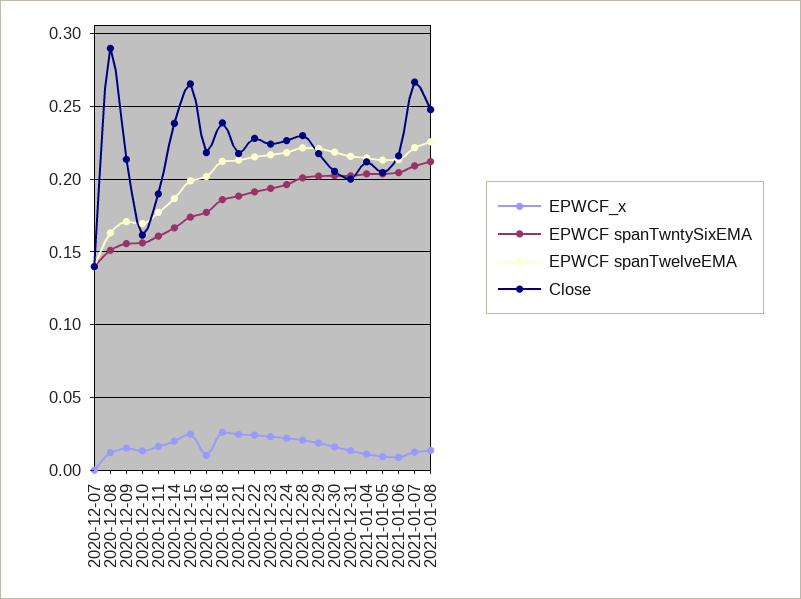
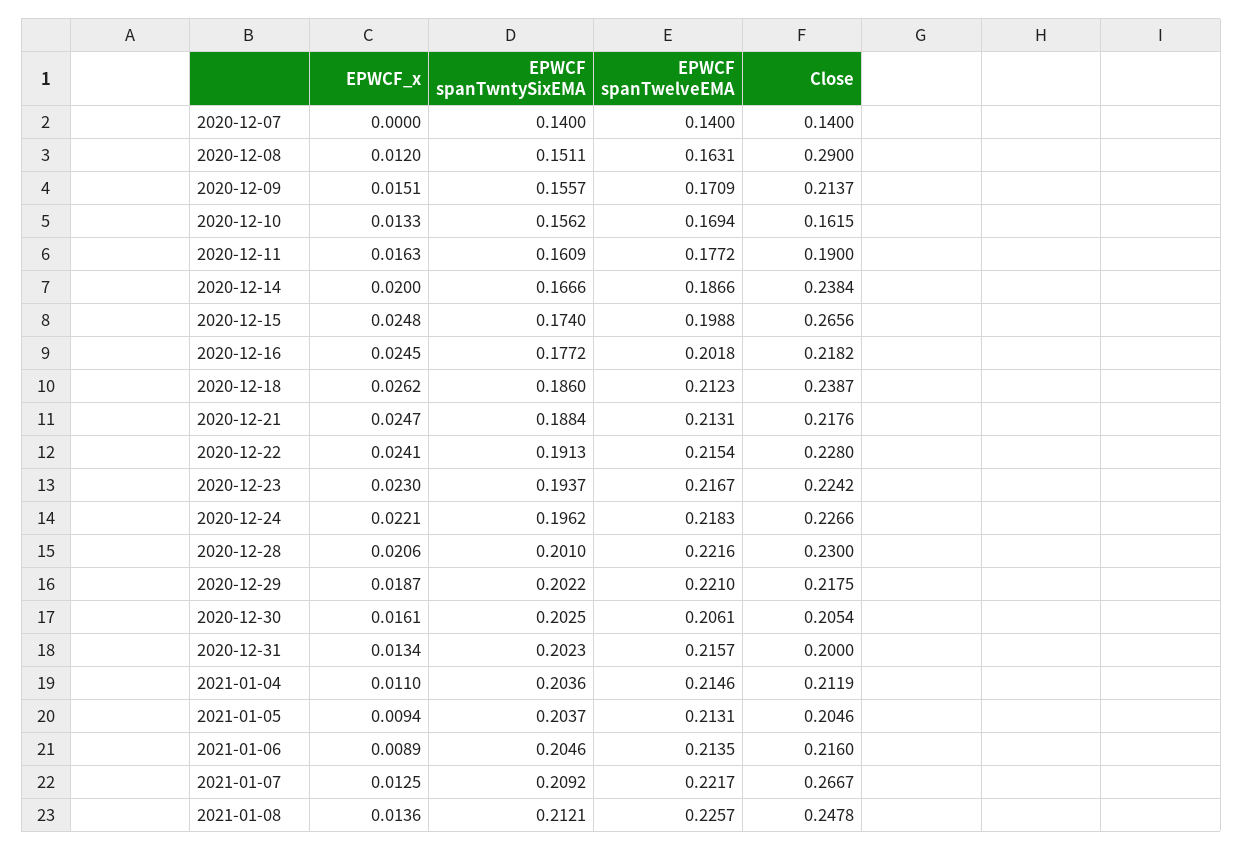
  {
    "EPWCF_x": {
      "2020-12-07": 0,
      "2020-12-08": 0.012,
      "2020-12-09": 0.0151,
      "2020-12-10": 0.0133,
      "2020-12-11": 0.0163,
      "2020-12-14": 0.02,
      "2020-12-15": 0.0248,
-     "2020-12-16": 0.01,
+     "2020-12-16": 0.0245,
      "2020-12-18": 0.0262,
      "2020-12-21": 0.0247,
      "2020-12-22": 0.0241,
      "2020-12-23": 0.023,
      "2020-12-24": 0.0221,
      "2020-12-28": 0.0206,
      "2020-12-29": 0.0187,
      "2020-12-30": 0.0161,
      "2020-12-31": 0.0134,
      "2021-01-04": 0.011,
      "2021-01-05": 0.0094,
      "2021-01-06": 0.0089,
      "2021-01-07": 0.0125,
      "2021-01-08": 0.0136
    },
    "EPWCF spanTwntySixEMA": {
      "2020-12-07": 0.14,
      "2020-12-08": 0.1511,
      "2020-12-09": 0.1557,
      "2020-12-10": 0.1562,
      "2020-12-11": 0.1609,
      "2020-12-14": 0.1666,
      "2020-12-15": 0.174,
      "2020-12-16": 0.1772,
      "2020-12-18": 0.186,
      "2020-12-21": 0.1884,
      "2020-12-22": 0.1913,
      "2020-12-23": 0.1937,
      "2020-12-24": 0.1962,
      "2020-12-28": 0.201,
      "2020-12-29": 0.2022,
      "2020-12-30": 0.2025,
      "2020-12-31": 0.2023,
      "2021-01-04": 0.2036,
      "2021-01-05": 0.2037,
      "2021-01-06": 0.2046,
      "2021-01-07": 0.2092,
      "2021-01-08": 0.2121
    },
    "EPWCF spanTwelveEMA": {
      "2020-12-07": 0.14,
      "2020-12-08": 0.1631,
      "2020-12-09": 0.1709,
      "2020-12-10": 0.1694,
      "2020-12-11": 0.1772,
      "2020-12-14": 0.1866,
      "2020-12-15": 0.1988,
      "2020-12-16": 0.2018,
      "2020-12-18": 0.2123,
      "2020-12-21": 0.2131,
      "2020-12-22": 0.2154,
      "2020-12-23": 0.2167,
      "2020-12-24": 0.2183,
      "2020-12-28": 0.2216,
      "2020-12-29": 0.221,
-     "2020-12-30": 0.22,
+     "2020-12-30": 0.2061,
      "2020-12-31": 0.2157,
      "2021-01-04": 0.2146,
      "2021-01-05": 0.2131,
      "2021-01-06": 0.2135,
      "2021-01-07": 0.2217,
      "2021-01-08": 0.2257
    },
    "Close": {
      "2020-12-07": 0.14,
      "2020-12-08": 0.29,
      "2020-12-09": 0.2137,
      "2020-12-10": 0.1615,
      "2020-12-11": 0.19,
      "2020-12-14": 0.2384,
      "2020-12-15": 0.2656,
      "2020-12-16": 0.2182,
      "2020-12-18": 0.2387,
      "2020-12-21": 0.2176,
      "2020-12-22": 0.228,
      "2020-12-23": 0.2242,
      "2020-12-24": 0.2266,
      "2020-12-28": 0.23,
      "2020-12-29": 0.2175,
      "2020-12-30": 0.2054,
      "2020-12-31": 0.2,
      "2021-01-04": 0.2119,
      "2021-01-05": 0.2046,
      "2021-01-06": 0.216,
      "2021-01-07": 0.2667,
      "2021-01-08": 0.2478
    }
  }

